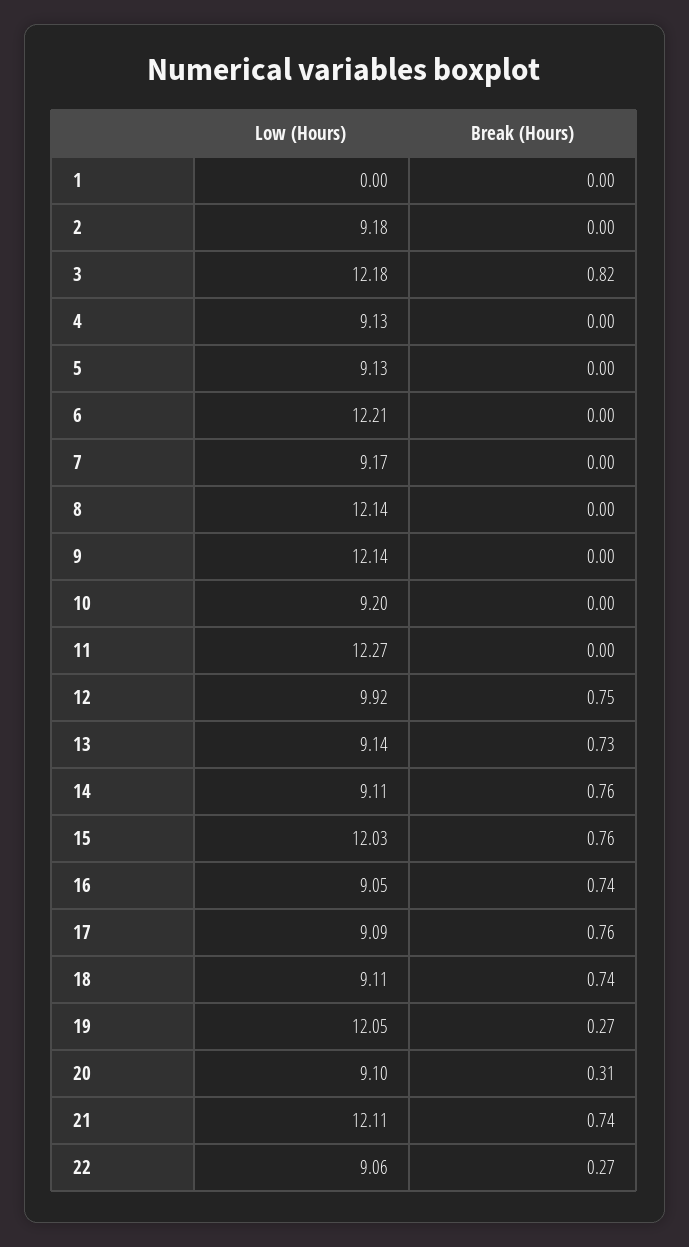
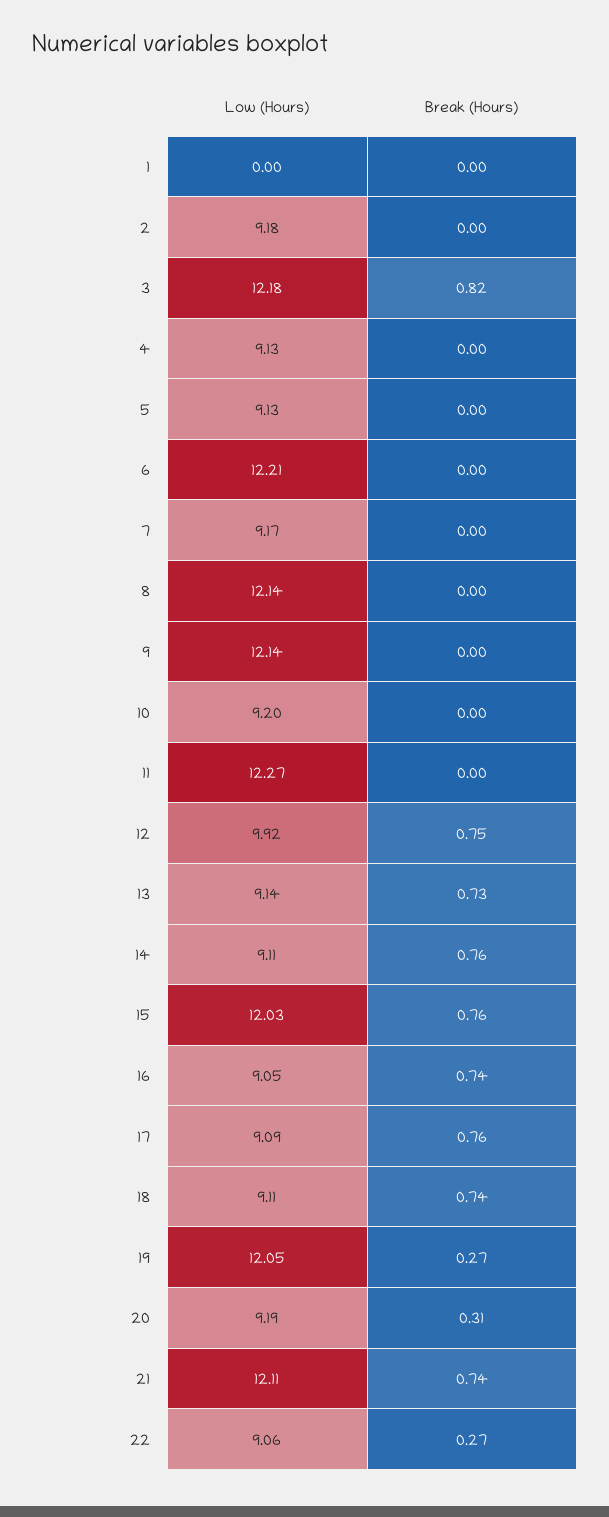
  {
    "Low (Hours)": {
      "1": 0,
      "2": 9.18,
      "3": 12.18,
      "4": 9.13,
      "5": 9.13,
      "6": 12.21,
      "7": 9.17,
      "8": 12.14,
      "9": 12.14,
      "10": 9.2,
      "11": 12.27,
      "12": 9.92,
      "13": 9.14,
      "14": 9.11,
      "15": 12.03,
      "16": 9.05,
      "17": 9.09,
      "18": 9.11,
      "19": 12.05,
-     "20": 9.1,
+     "20": 9.19,
      "21": 12.11,
      "22": 9.06
    },
    "Break (Hours)": {
      "1": 0,
      "2": 0,
      "3": 0.82,
      "4": 0,
      "5": 0,
      "6": 0,
      "7": 0,
      "8": 0,
      "9": 0,
      "10": 0,
      "11": 0,
      "12": 0.75,
      "13": 0.73,
      "14": 0.76,
      "15": 0.76,
      "16": 0.74,
      "17": 0.76,
      "18": 0.74,
      "19": 0.27,
      "20": 0.31,
      "21": 0.74,
      "22": 0.27
    }
  }

